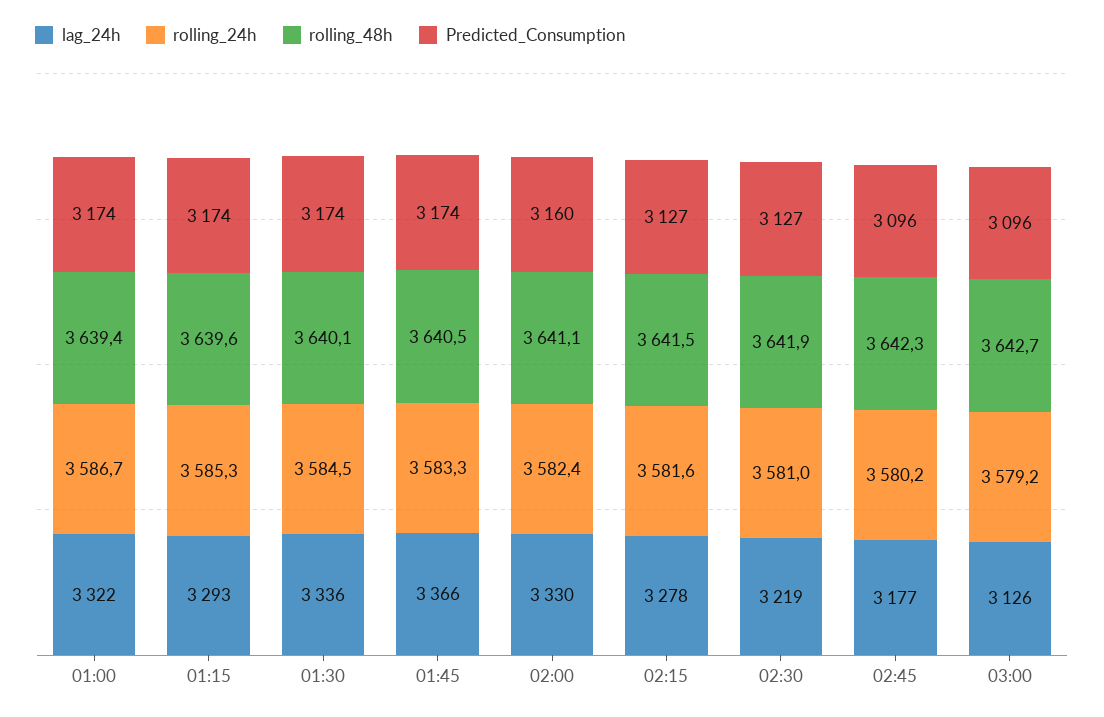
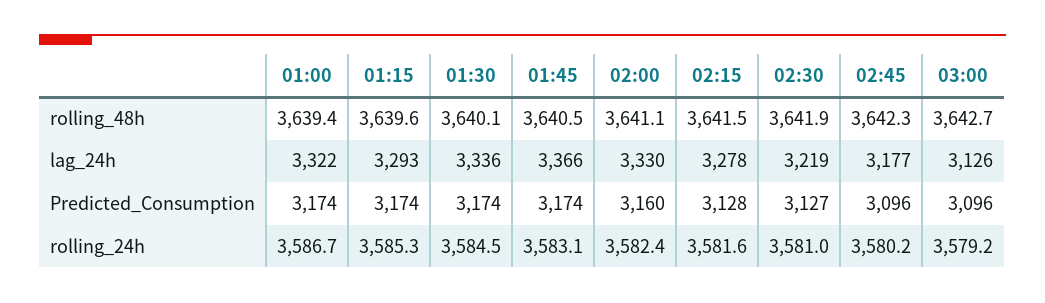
  {
    "lag_24h": {
      "01:00": 3322,
      "01:15": 3293,
      "01:30": 3336,
      "01:45": 3366,
      "02:00": 3330,
      "02:15": 3278,
      "02:30": 3219,
      "02:45": 3177,
      "03:00": 3126
    },
    "rolling_24h": {
      "01:00": 3586.7,
      "01:15": 3585.3,
      "01:30": 3584.5,
-     "01:45": 3583.3,
+     "01:45": 3583.1,
      "02:00": 3582.4,
      "02:15": 3581.6,
      "02:30": 3581,
      "02:45": 3580.2,
      "03:00": 3579.2
    },
    "rolling_48h": {
      "01:00": 3639.4,
      "01:15": 3639.6,
      "01:30": 3640.1,
      "01:45": 3640.5,
      "02:00": 3641.1,
      "02:15": 3641.5,
      "02:30": 3641.9,
      "02:45": 3642.3,
      "03:00": 3642.7
    },
    "Predicted_Consumption": {
      "01:00": 3174,
      "01:15": 3174,
      "01:30": 3174,
      "01:45": 3174,
      "02:00": 3160,
-     "02:15": 3127,
+     "02:15": 3128,
      "02:30": 3127,
      "02:45": 3096,
      "03:00": 3096
    }
  }

